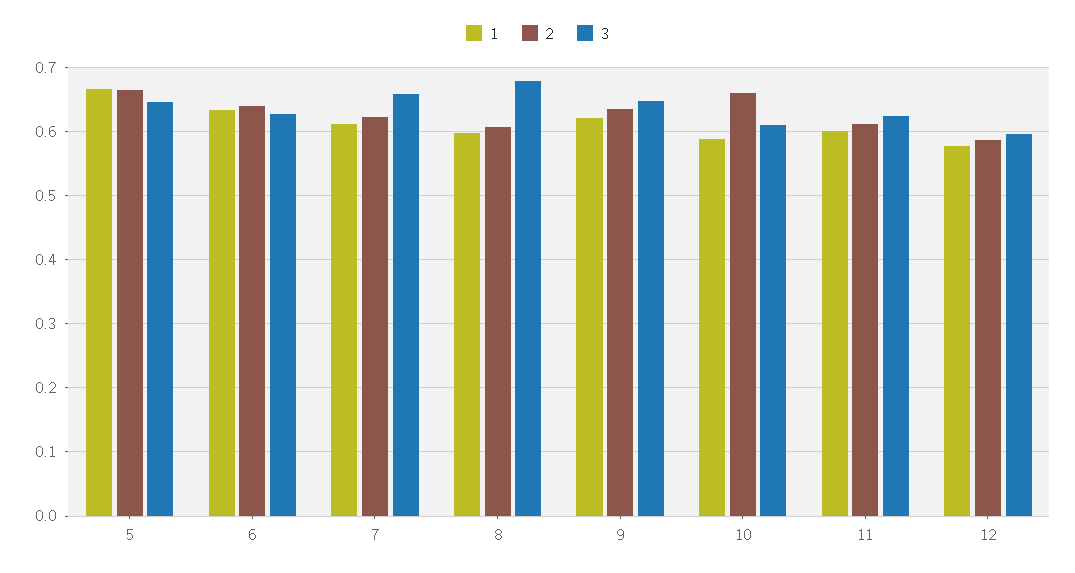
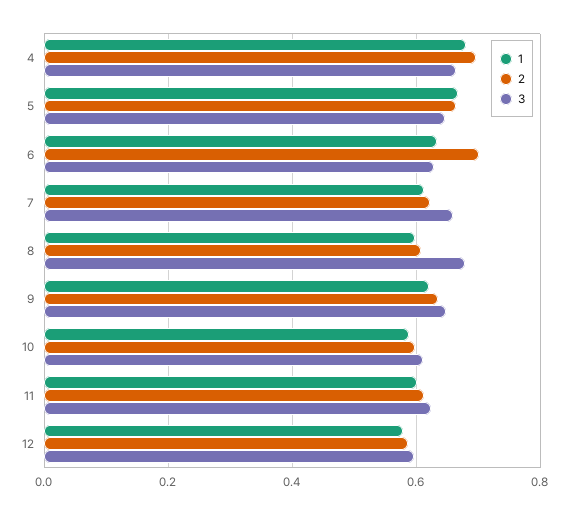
  {
    "1": {
      "5": 0.67,
      "6": 0.63,
      "7": 0.61,
      "8": 0.6,
      "9": 0.62,
      "10": 0.59,
      "11": 0.6,
-     "12": 0.58
+     "12": 0.58,
+     "4": 0.68
    },
    "2": {
      "5": 0.67,
-     "6": 0.64,
+     "6": 0.7,
      "7": 0.62,
      "8": 0.61,
      "9": 0.64,
-     "10": 0.66,
+     "10": 0.6,
      "11": 0.61,
-     "12": 0.59
+     "12": 0.59,
+     "4": 0.7
    },
    "3": {
      "5": 0.65,
      "6": 0.63,
      "7": 0.66,
      "8": 0.68,
      "9": 0.65,
      "10": 0.61,
      "11": 0.62,
-     "12": 0.6
+     "12": 0.6,
+     "4": 0.66
    }
  }

